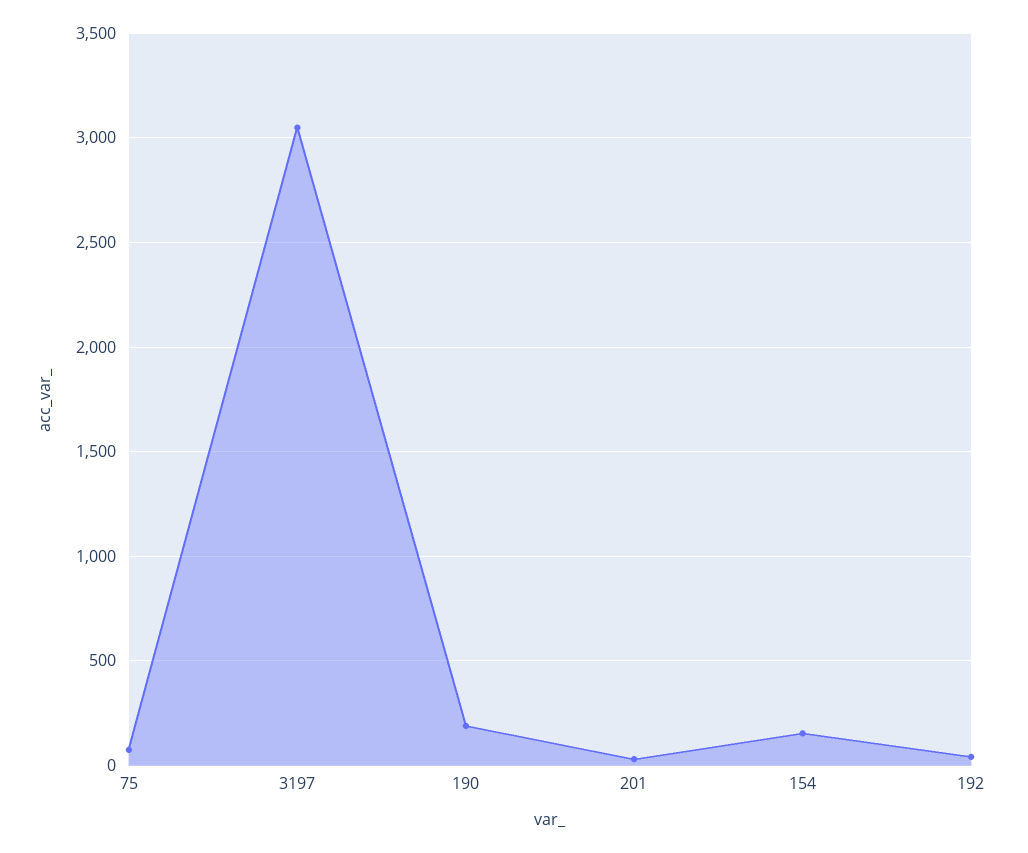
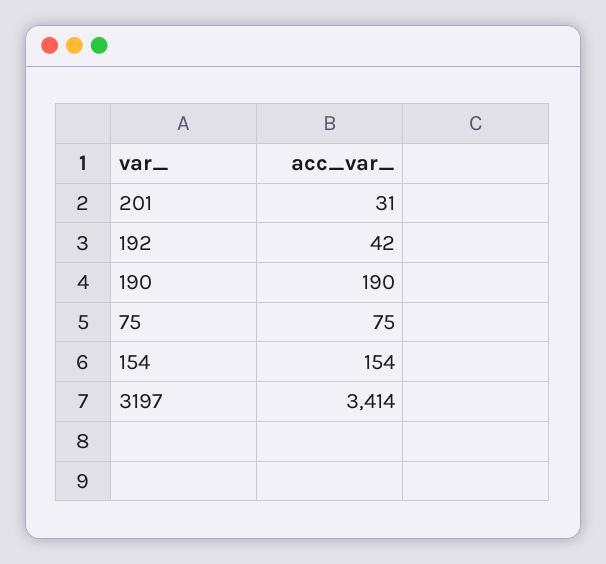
  {
    "75": 75,
-   "3197": 3050,
+   "3197": 3414,
    "190": 190,
    "201": 31,
    "154": 154,
    "192": 42
  }

